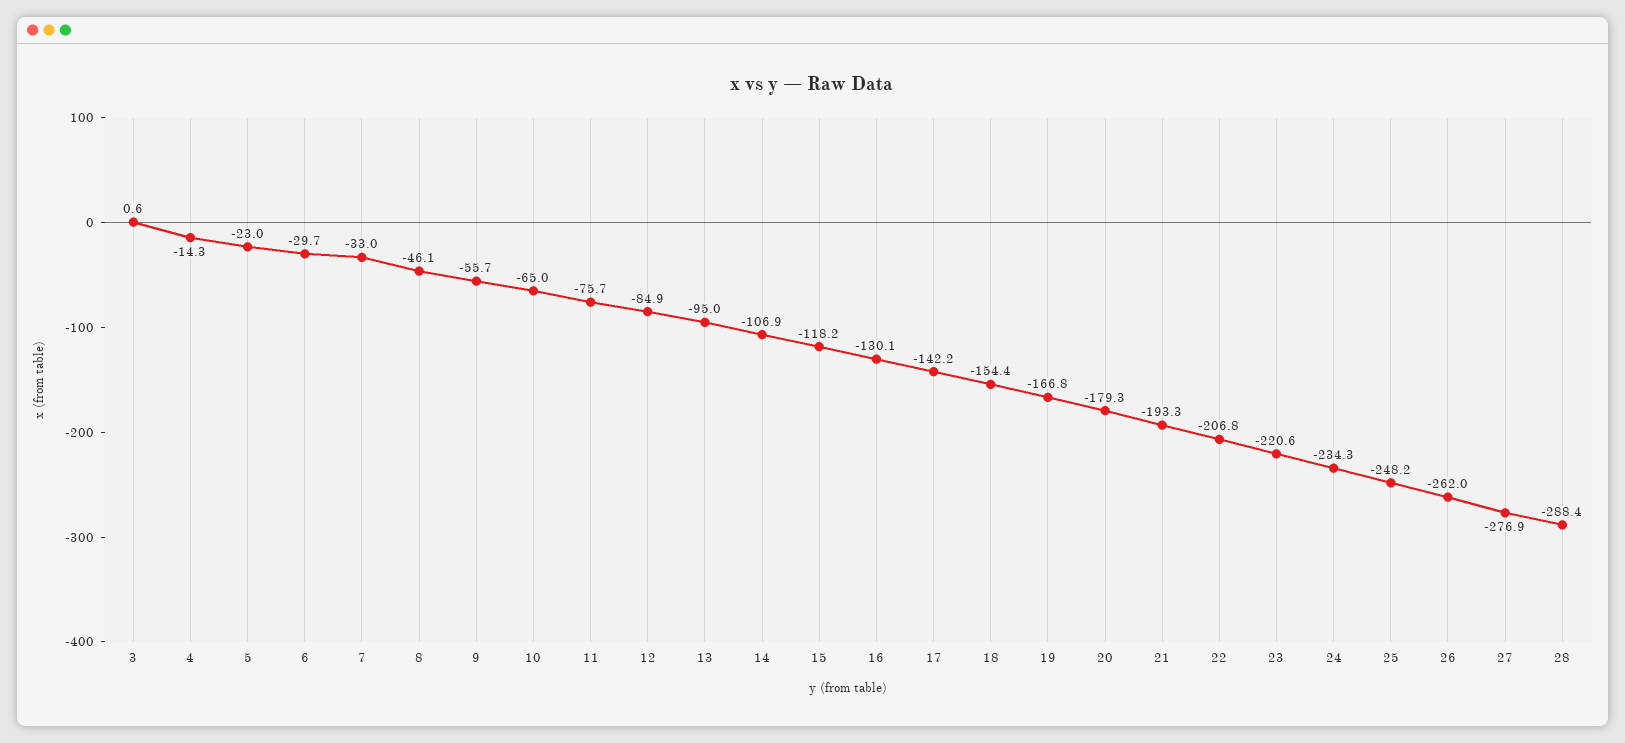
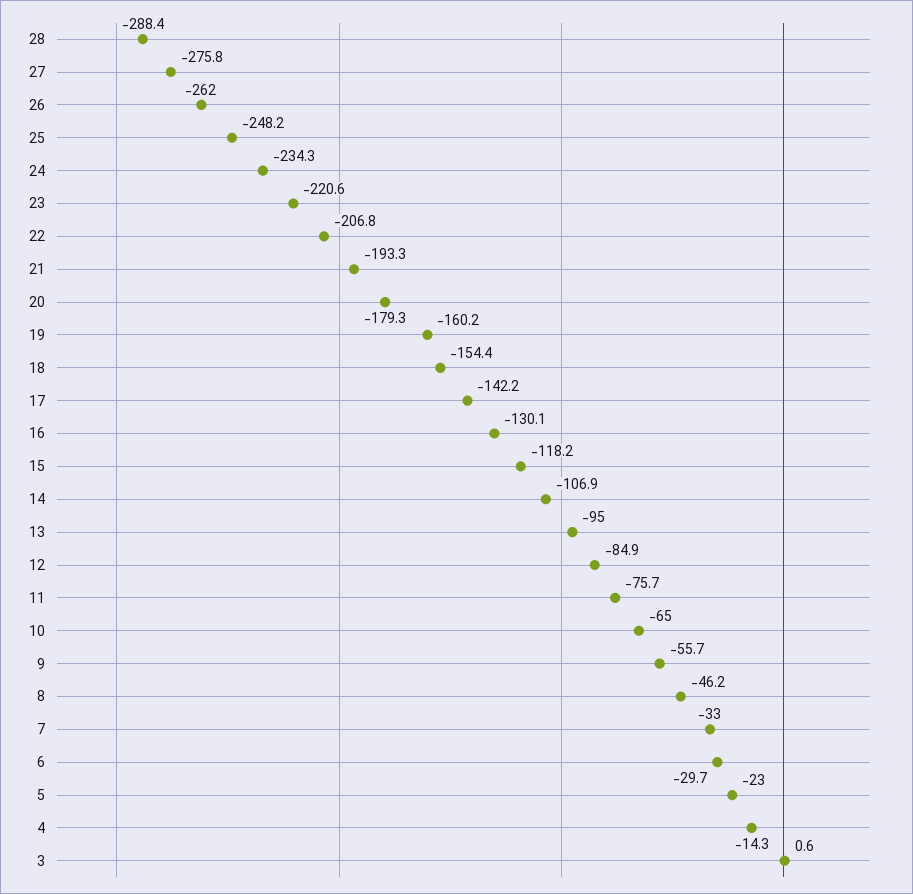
  {
    "3": 0.6,
    "4": -14.3,
    "5": -23,
    "6": -29.7,
    "7": -33,
-   "8": -46.1,
+   "8": -46.2,
    "9": -55.7,
    "10": -65,
    "11": -75.7,
    "12": -84.9,
    "13": -95,
    "14": -106.9,
    "15": -118.2,
    "16": -130.1,
    "17": -142.2,
    "18": -154.4,
-   "19": -166.8,
+   "19": -160.2,
    "20": -179.3,
    "21": -193.3,
    "22": -206.8,
    "23": -220.6,
    "24": -234.3,
    "25": -248.2,
    "26": -262,
-   "27": -276.9,
+   "27": -275.8,
    "28": -288.4
  }

